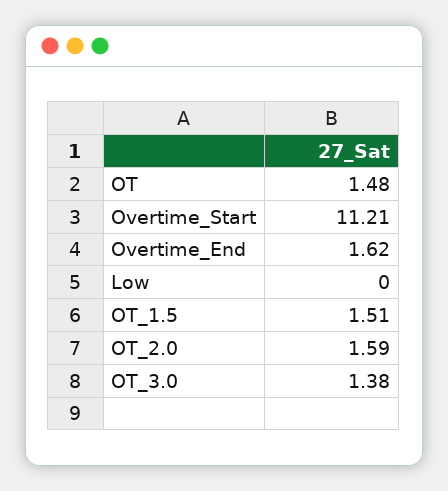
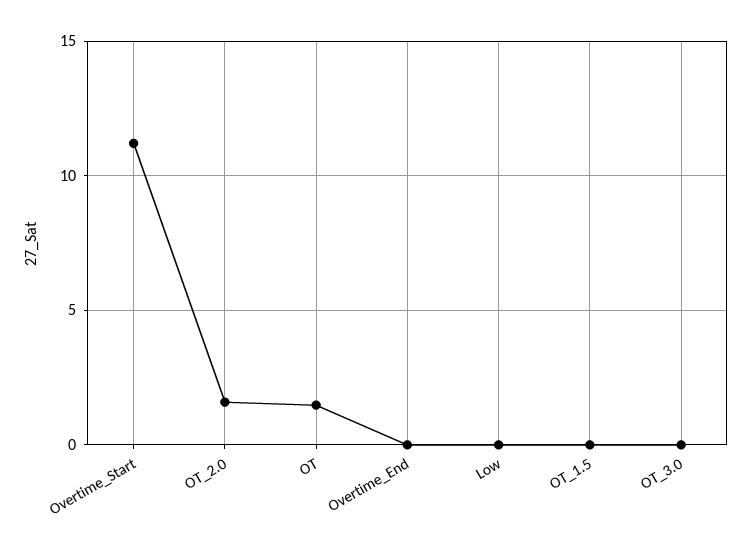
  {
    "OT": 1.48,
    "Overtime_Start": 11.21,
-   "Overtime_End": 1.62,
+   "Overtime_End": 0,
    "Low": 0,
-   "OT_1.5": 1.51,
+   "OT_1.5": 0,
    "OT_2.0": 1.59,
-   "OT_3.0": 1.38
+   "OT_3.0": 0
  }

